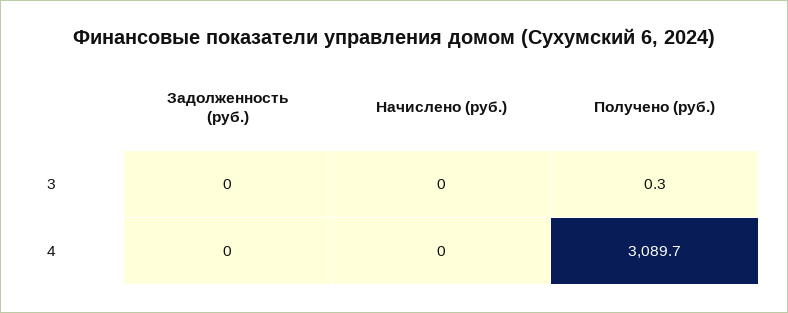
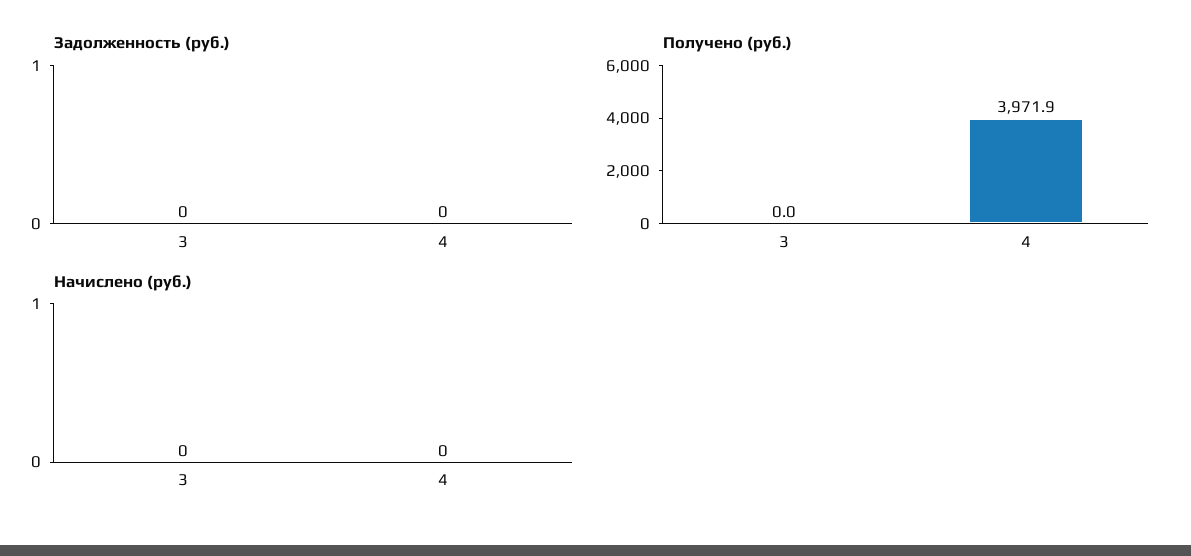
  {
    "Задолженность (руб.)": {
      "3": 0,
      "4": 0
    },
    "Начислено (руб.)": {
      "3": 0,
      "4": 0
    },
    "Получено (руб.)": {
-     "3": 0.3,
+     "3": 0,
-     "4": 3089.7
+     "4": 3971.9
    }
  }

